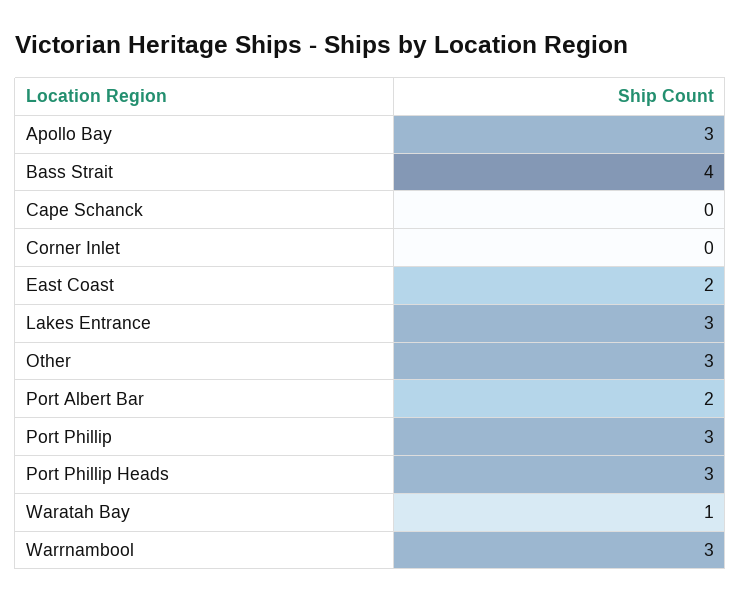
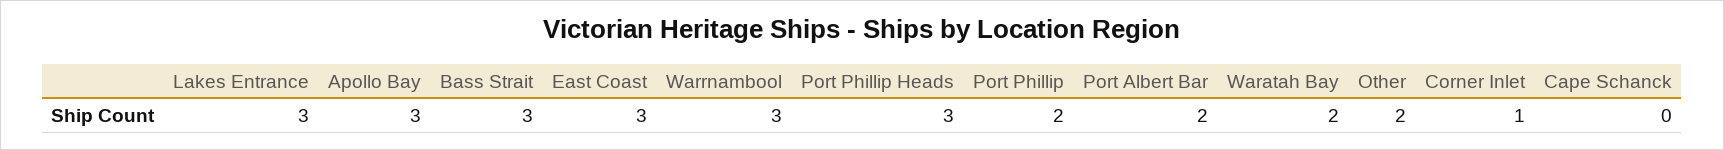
  {
    "Apollo Bay": 3,
-   "Bass Strait": 4,
+   "Bass Strait": 3,
    "Cape Schanck": 0,
-   "Corner Inlet": 0,
+   "Corner Inlet": 1,
-   "East Coast": 2,
+   "East Coast": 3,
    "Lakes Entrance": 3,
-   "Other": 3,
+   "Other": 2,
    "Port Albert Bar": 2,
-   "Port Phillip": 3,
+   "Port Phillip": 2,
    "Port Phillip Heads": 3,
-   "Waratah Bay": 1,
+   "Waratah Bay": 2,
    "Warrnambool": 3
  }

